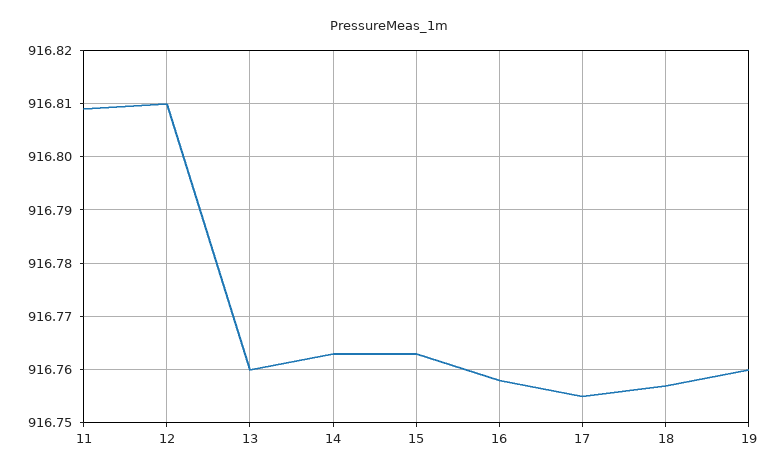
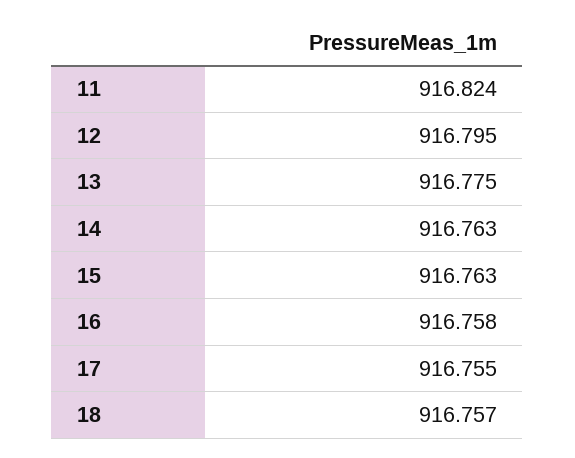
  {
-   "11": 916.81,
+   "11": 916.824,
-   "12": 916.81,
+   "12": 916.795,
-   "13": 916.76,
+   "13": 916.775,
    "14": 916.763,
    "15": 916.763,
    "16": 916.758,
    "17": 916.755,
-   "18": 916.757,
+   "18": 916.757
-   "19": 916.76
  }

